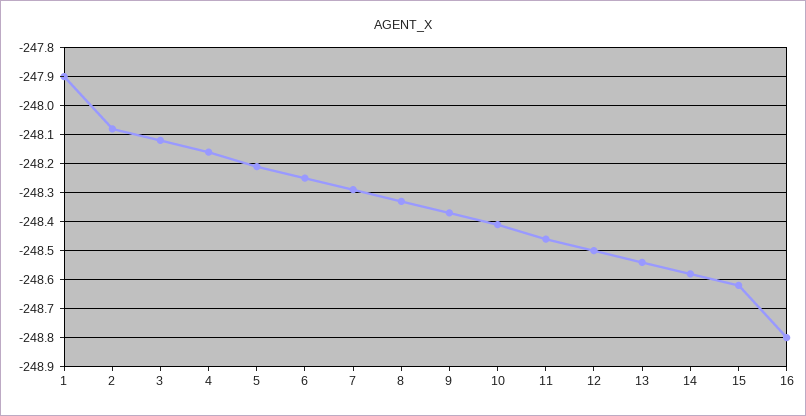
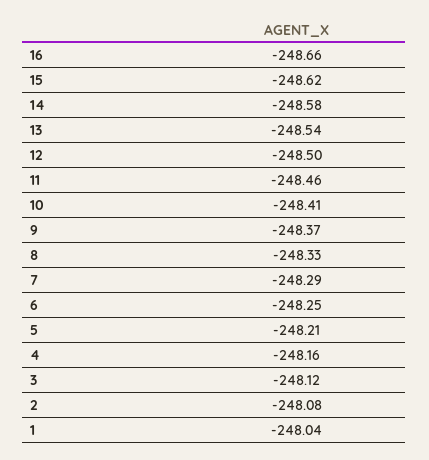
  {
-   "1": -247.9,
+   "1": -248.04,
    "2": -248.08,
    "3": -248.12,
    "4": -248.16,
    "5": -248.21,
    "6": -248.25,
    "7": -248.29,
    "8": -248.33,
    "9": -248.37,
    "10": -248.41,
    "11": -248.46,
    "12": -248.5,
    "13": -248.54,
    "14": -248.58,
    "15": -248.62,
-   "16": -248.8
+   "16": -248.66
  }

